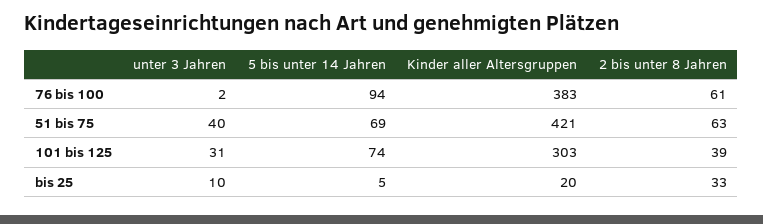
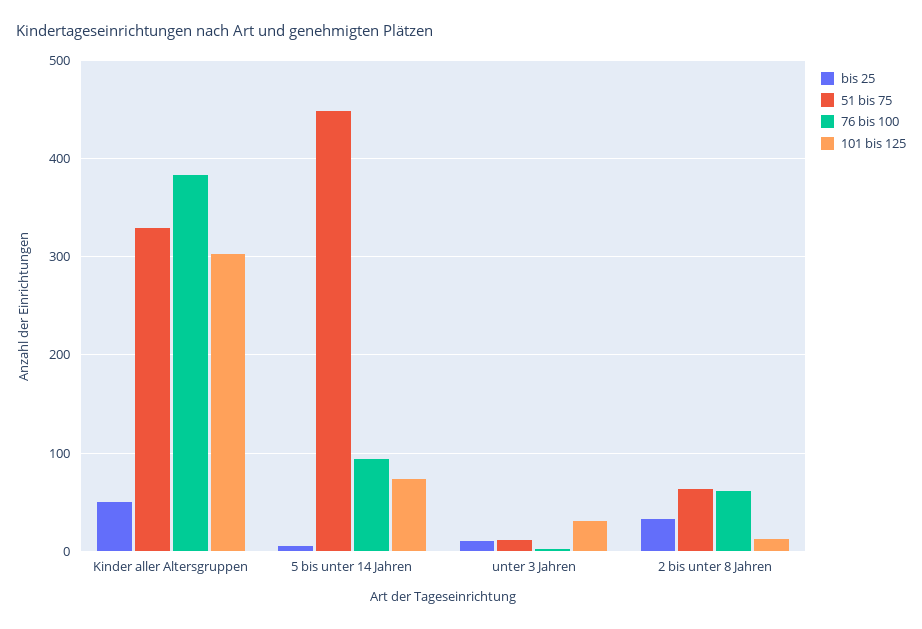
  {
    "76 bis 100": {
      "unter 3 Jahren": 2,
      "5 bis unter 14 Jahren": 94,
      "Kinder aller Altersgruppen": 383,
      "2 bis unter 8 Jahren": 61
    },
    "51 bis 75": {
-     "unter 3 Jahren": 40,
+     "unter 3 Jahren": 10,
-     "5 bis unter 14 Jahren": 69,
+     "5 bis unter 14 Jahren": 450,
-     "Kinder aller Altersgruppen": 421,
+     "Kinder aller Altersgruppen": 330,
      "2 bis unter 8 Jahren": 63
    },
    "101 bis 125": {
      "unter 3 Jahren": 31,
      "5 bis unter 14 Jahren": 74,
      "Kinder aller Altersgruppen": 303,
-     "2 bis unter 8 Jahren": 39
+     "2 bis unter 8 Jahren": 10
    },
    "bis 25": {
      "unter 3 Jahren": 10,
      "5 bis unter 14 Jahren": 5,
-     "Kinder aller Altersgruppen": 20,
+     "Kinder aller Altersgruppen": 50,
      "2 bis unter 8 Jahren": 33
    }
  }

